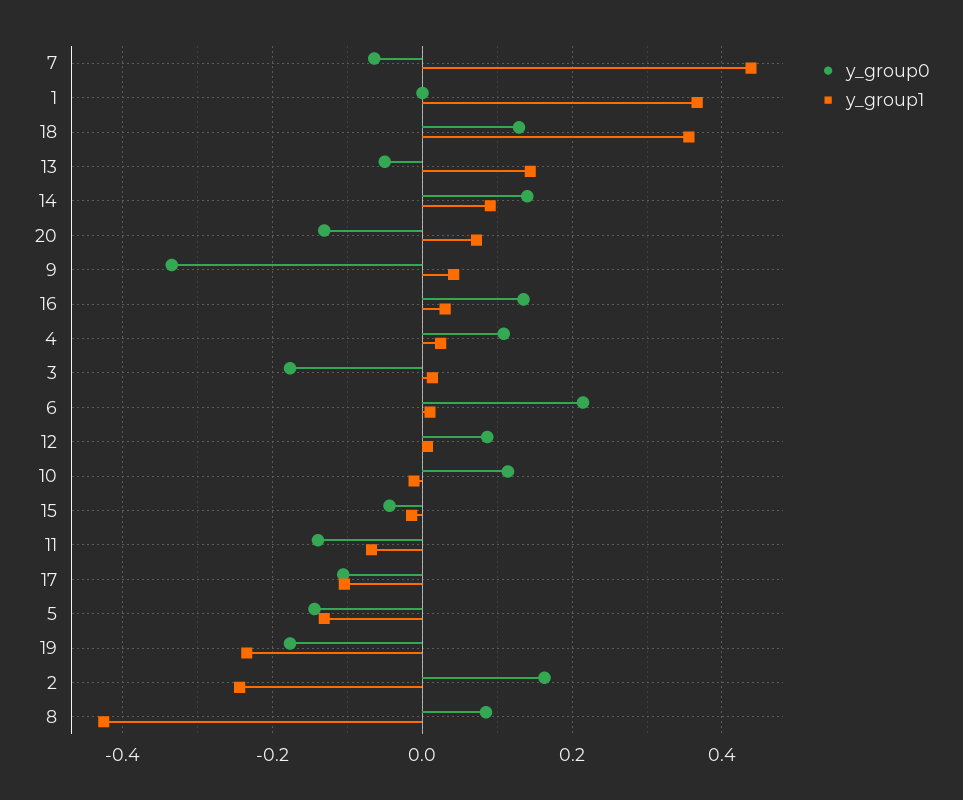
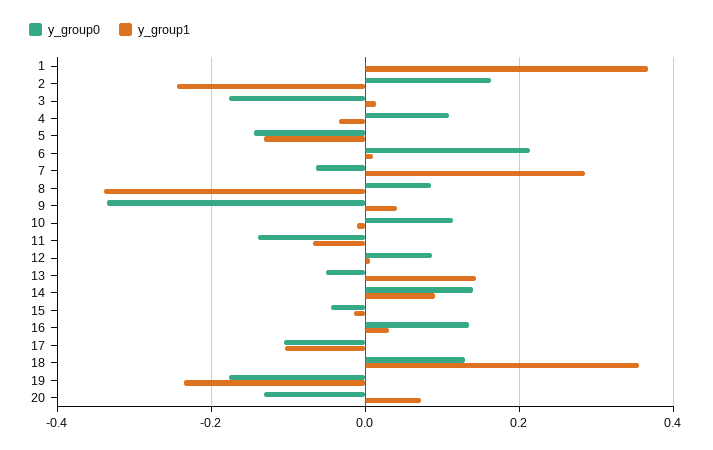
  {
    "y_group0": {
      "7": -0.06,
      "1": 0,
      "18": 0.12,
      "13": -0.06,
      "14": 0.14,
      "20": -0.14,
      "9": -0.34,
      "16": 0.14,
      "4": 0.1,
      "3": -0.18,
      "6": 0.22,
      "12": 0.08,
      "10": 0.12,
      "15": -0.04,
      "11": -0.14,
      "17": -0.1,
      "5": -0.14,
      "19": -0.18,
      "2": 0.16,
      "8": 0.08
    },
    "y_group1": {
-     "7": 0.44,
+     "7": 0.28,
      "1": 0.36,
      "18": 0.36,
      "13": 0.14,
      "14": 0.1,
      "20": 0.08,
      "9": 0.04,
      "16": 0.04,
-     "4": 0.02,
+     "4": -0.04,
      "3": 0.02,
      "6": 0.02,
      "12": 0,
      "10": -0.02,
      "15": -0.02,
      "11": -0.06,
      "17": -0.1,
      "5": -0.14,
      "19": -0.24,
      "2": -0.24,
-     "8": -0.42
+     "8": -0.34
    }
  }

